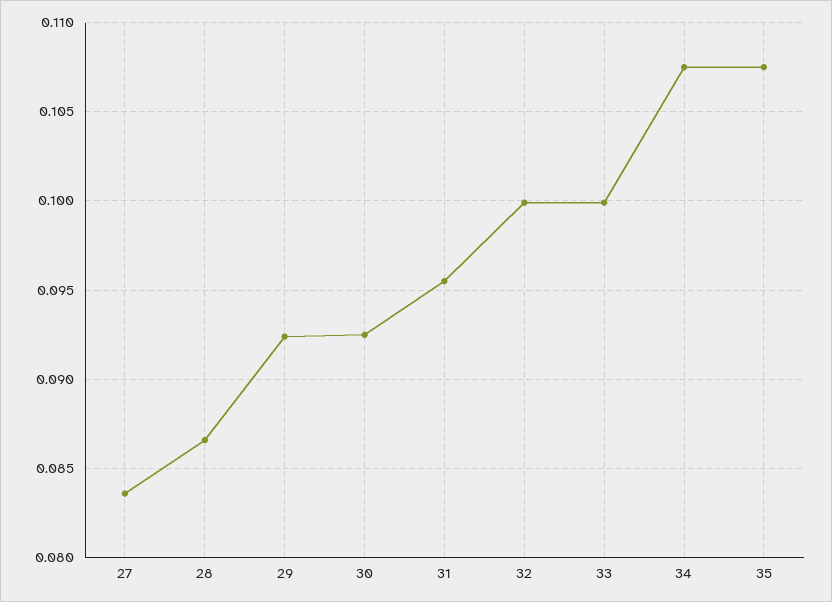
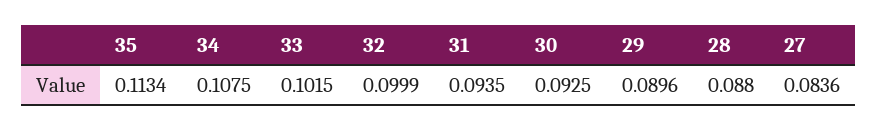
  {
    "27": 0.0836,
-   "28": 0.0865,
+   "28": 0.088,
-   "29": 0.0925,
+   "29": 0.0896,
    "30": 0.0925,
-   "31": 0.0955,
+   "31": 0.0935,
    "32": 0.0999,
-   "33": 0.1,
+   "33": 0.1015,
    "34": 0.1075,
-   "35": 0.1075
+   "35": 0.1134
  }

